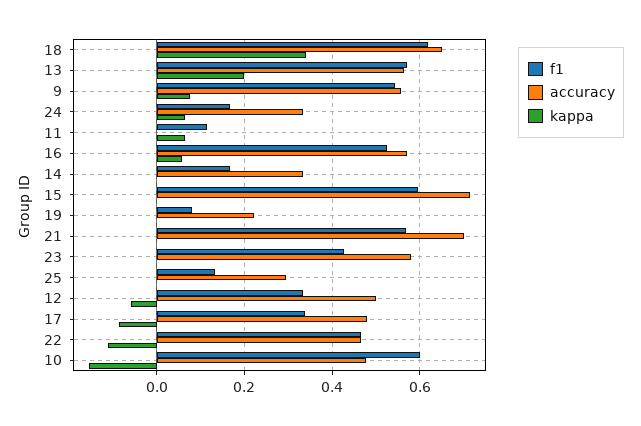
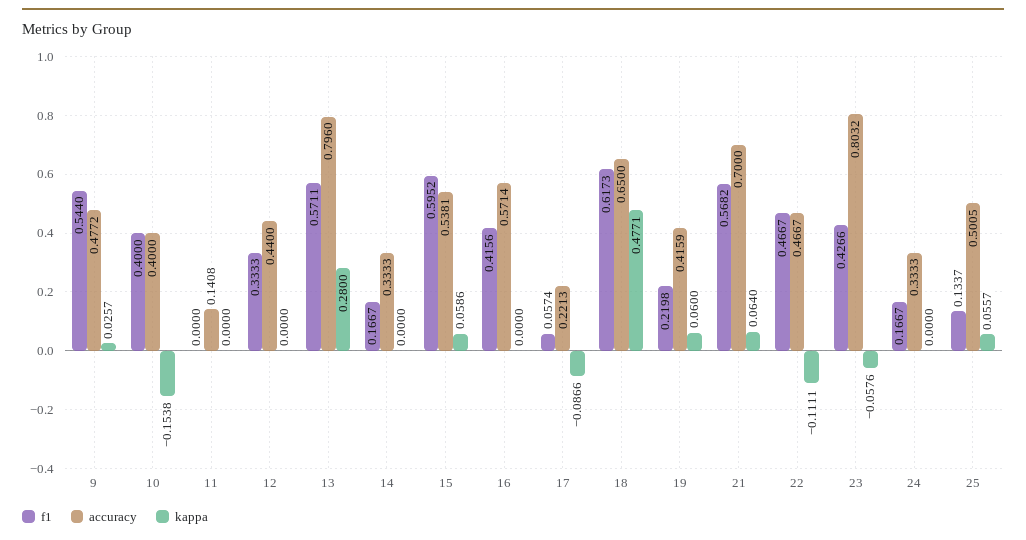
  {
    "f1": {
      "18": 0.6173,
      "13": 0.5711,
      "9": 0.544,
      "24": 0.1667,
-     "11": 0.12,
+     "11": 0,
-     "16": 0.52,
+     "16": 0.4156,
      "14": 0.1667,
      "15": 0.5952,
-     "19": 0.08,
+     "19": 0.2198,
      "21": 0.5682,
      "23": 0.4266,
      "25": 0.1337,
      "12": 0.3333,
-     "17": 0.34,
+     "17": 0.0574,
      "22": 0.4667,
-     "10": 0.6
+     "10": 0.4
    },
    "accuracy": {
      "18": 0.65,
-     "13": 0.56,
+     "13": 0.796,
-     "9": 0.56,
+     "9": 0.4772,
      "24": 0.3333,
-     "11": 0,
+     "11": 0.1408,
      "16": 0.5714,
      "14": 0.3333,
-     "15": 0.72,
+     "15": 0.5381,
-     "19": 0.22,
+     "19": 0.4159,
      "21": 0.7,
-     "23": 0.58,
+     "23": 0.8032,
-     "25": 0.3,
+     "25": 0.5005,
-     "12": 0.5,
+     "12": 0.44,
-     "17": 0.48,
+     "17": 0.2213,
      "22": 0.4667,
-     "10": 0.48
+     "10": 0.4
    },
    "kappa": {
-     "18": 0.34,
+     "18": 0.4771,
-     "13": 0.2,
+     "13": 0.28,
-     "9": 0.08,
+     "9": 0.0257,
-     "24": 0.06,
+     "24": 0,
-     "11": 0.06,
+     "11": 0,
-     "16": 0.06,
+     "16": 0,
      "14": 0,
-     "15": 0,
+     "15": 0.0586,
-     "19": 0,
+     "19": 0.06,
-     "21": 0,
+     "21": 0.064,
-     "23": 0,
+     "23": -0.0576,
-     "25": 0,
+     "25": 0.0557,
-     "12": -0.06,
+     "12": 0,
      "17": -0.0866,
      "22": -0.1111,
      "10": -0.1538
    }
  }

